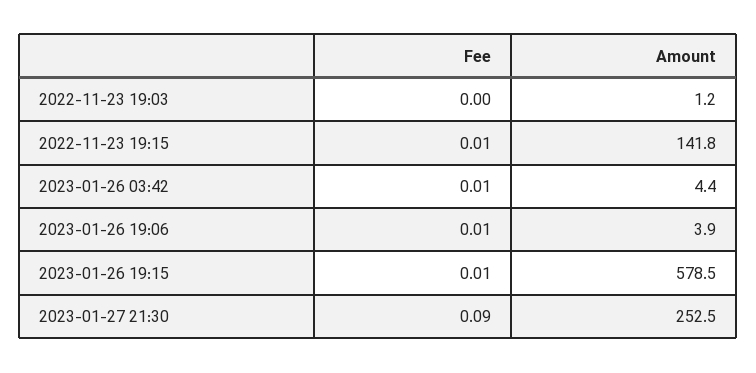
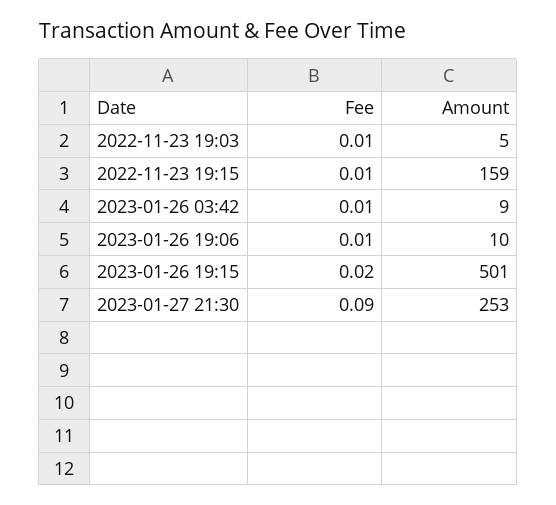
  {
    "Fee": {
-     "2022-11-23 19:03": 0,
+     "2022-11-23 19:03": 0.01,
      "2022-11-23 19:15": 0.01,
      "2023-01-26 03:42": 0.01,
      "2023-01-26 19:06": 0.01,
-     "2023-01-26 19:15": 0.01,
+     "2023-01-26 19:15": 0.02,
      "2023-01-27 21:30": 0.09
    },
    "Amount": {
-     "2022-11-23 19:03": 1.2,
+     "2022-11-23 19:03": 5,
-     "2022-11-23 19:15": 141.8,
+     "2022-11-23 19:15": 159,
-     "2023-01-26 03:42": 4.4,
+     "2023-01-26 03:42": 9,
-     "2023-01-26 19:06": 3.9,
+     "2023-01-26 19:06": 10,
-     "2023-01-26 19:15": 578.5,
+     "2023-01-26 19:15": 501,
      "2023-01-27 21:30": 252.5
    }
  }

